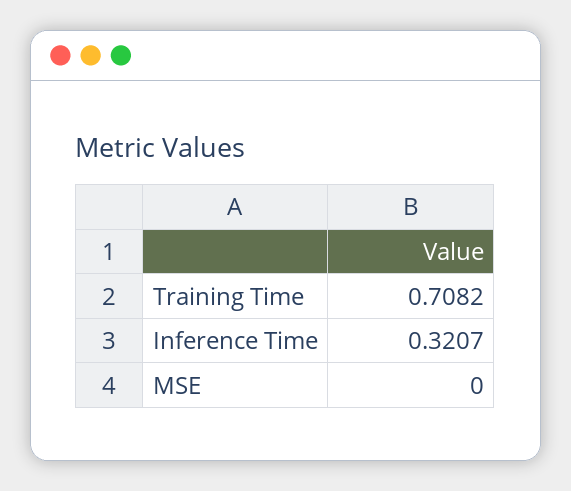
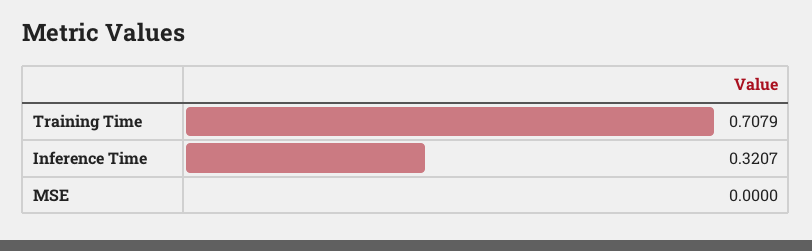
  {
-   "Training Time": 0.7082,
+   "Training Time": 0.7079,
    "Inference Time": 0.3207,
    "MSE": 0
  }

